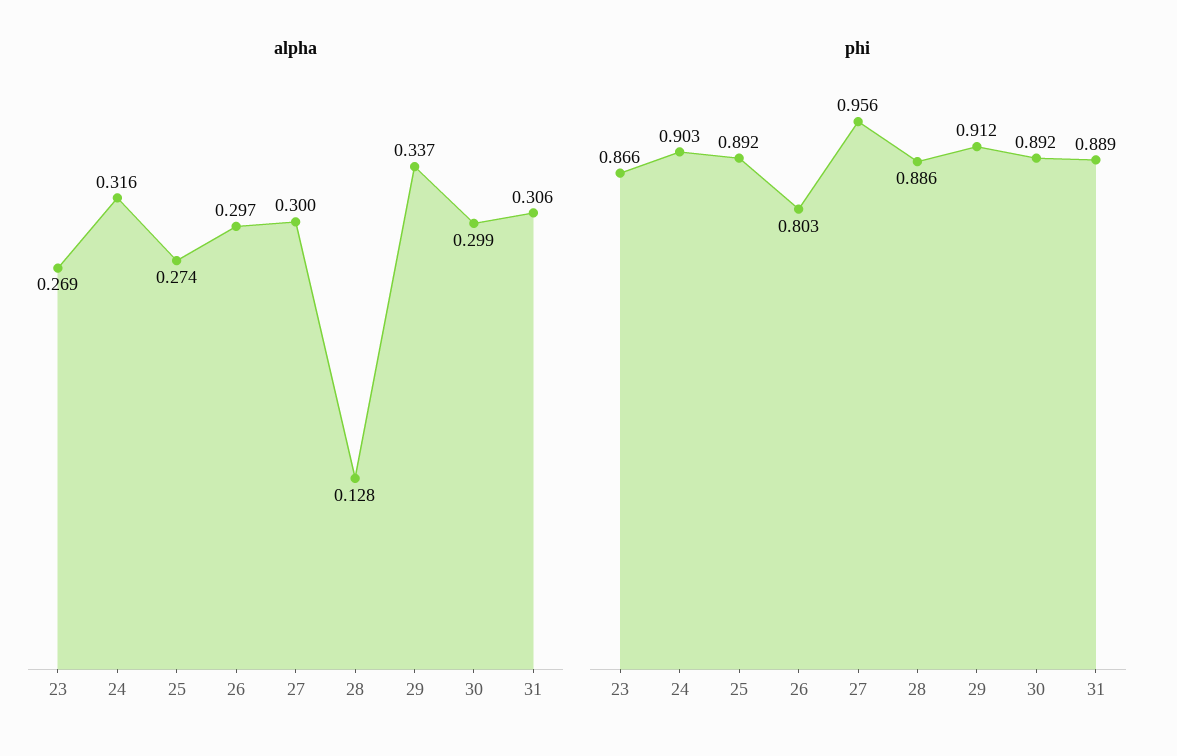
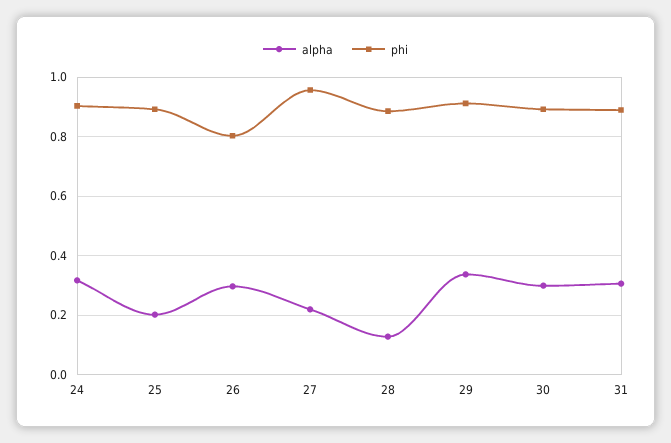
  {
    "alpha": {
-     "23": 0.269,
      "24": 0.316,
-     "25": 0.274,
+     "25": 0.2,
      "26": 0.297,
-     "27": 0.3,
+     "27": 0.225,
      "28": 0.128,
      "29": 0.337,
      "30": 0.299,
      "31": 0.306
    },
    "phi": {
-     "23": 0.866,
      "24": 0.903,
      "25": 0.892,
      "26": 0.803,
      "27": 0.956,
      "28": 0.886,
      "29": 0.912,
      "30": 0.892,
      "31": 0.889
    }
  }

